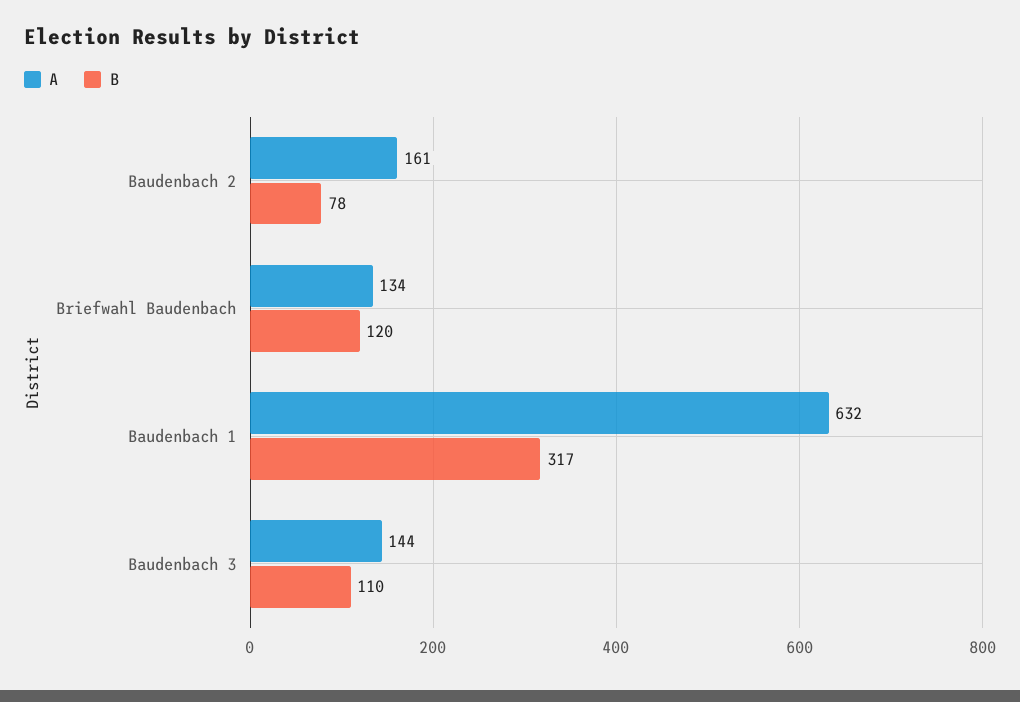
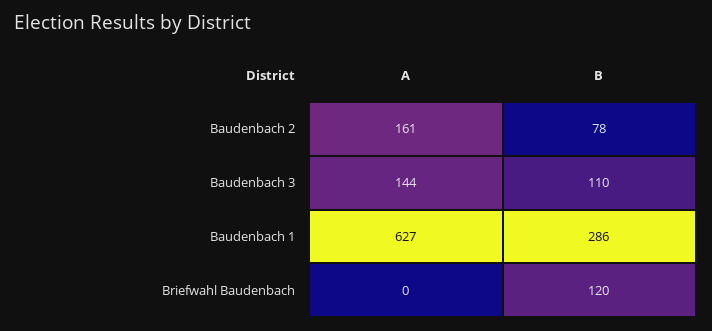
  {
    "A": {
      "Baudenbach 2": 161,
-     "Briefwahl Baudenbach": 134,
+     "Briefwahl Baudenbach": 0,
-     "Baudenbach 1": 632,
+     "Baudenbach 1": 627,
      "Baudenbach 3": 144
    },
    "B": {
      "Baudenbach 2": 78,
      "Briefwahl Baudenbach": 120,
-     "Baudenbach 1": 317,
+     "Baudenbach 1": 286,
      "Baudenbach 3": 110
    }
  }

